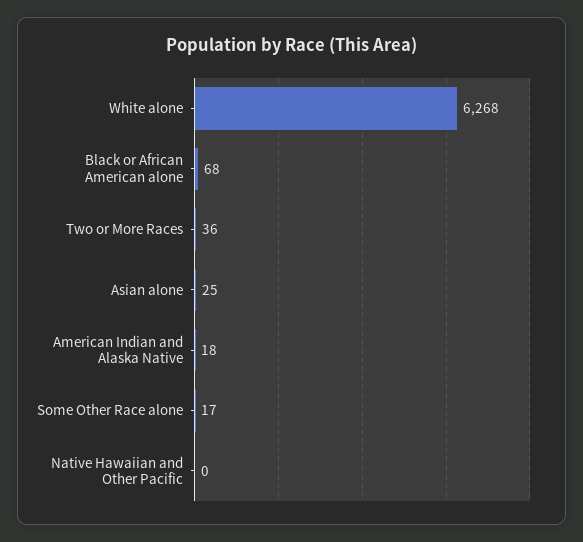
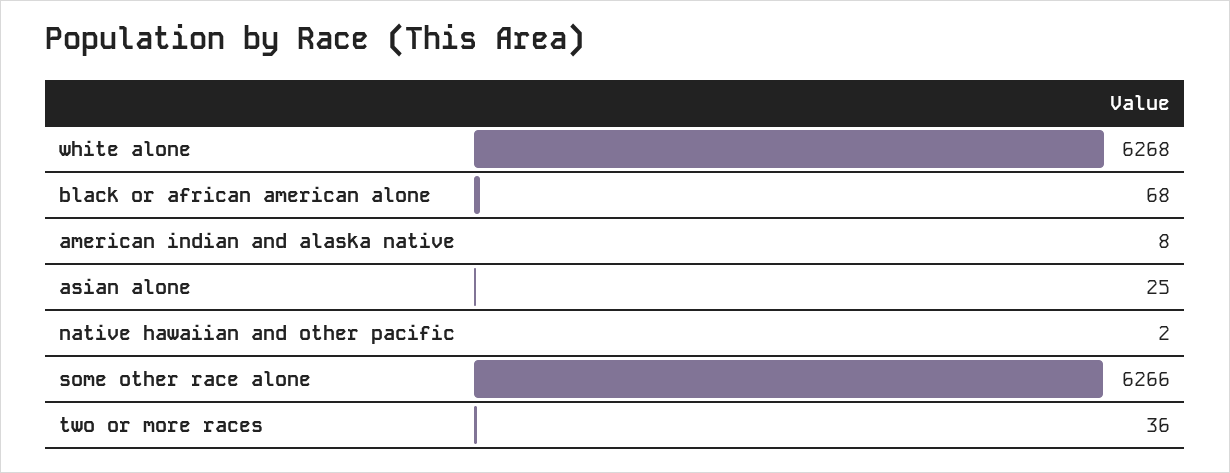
  {
    "White alone": 6268,
    "Black or African American alone": 68,
    "Two or More Races": 36,
    "Asian alone": 25,
-   "American Indian and Alaska Native": 18,
+   "American Indian and Alaska Native": 8,
-   "Some Other Race alone": 17,
+   "Some Other Race alone": 6266,
-   "Native Hawaiian and Other Pacific": 0
+   "Native Hawaiian and Other Pacific": 2
  }

